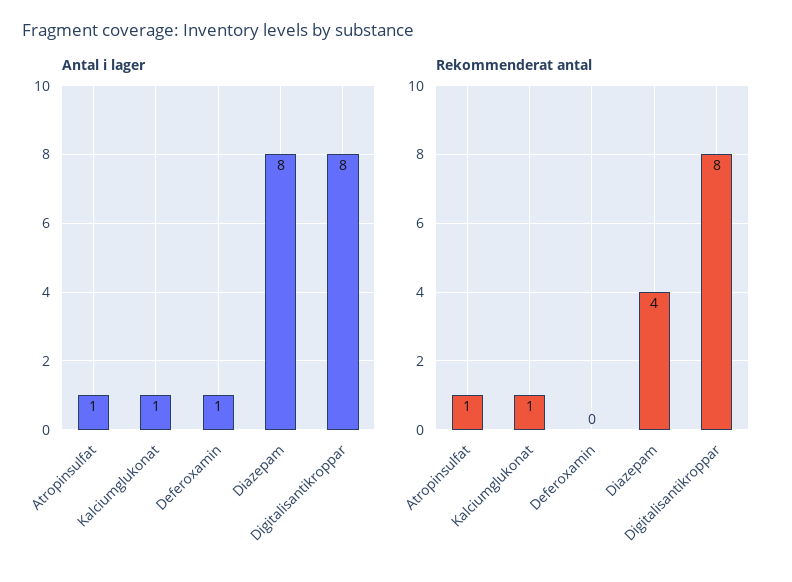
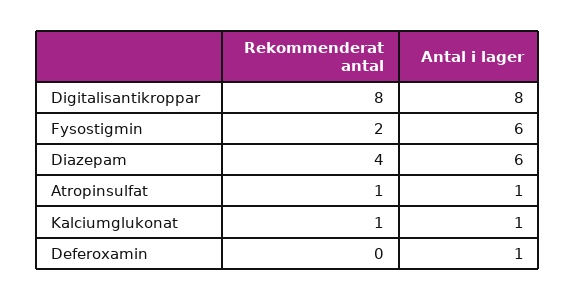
  {
    "Antal i lager": {
      "Atropinsulfat": 1,
      "Kalciumglukonat": 1,
      "Deferoxamin": 1,
-     "Diazepam": 8,
+     "Diazepam": 6,
-     "Digitalisantikroppar": 8
+     "Digitalisantikroppar": 8,
+     "Fysostigmin": 6
    },
    "Rekommenderat antal": {
      "Atropinsulfat": 1,
      "Kalciumglukonat": 1,
      "Deferoxamin": 0,
      "Diazepam": 4,
-     "Digitalisantikroppar": 8
+     "Digitalisantikroppar": 8,
+     "Fysostigmin": 2
    }
  }

